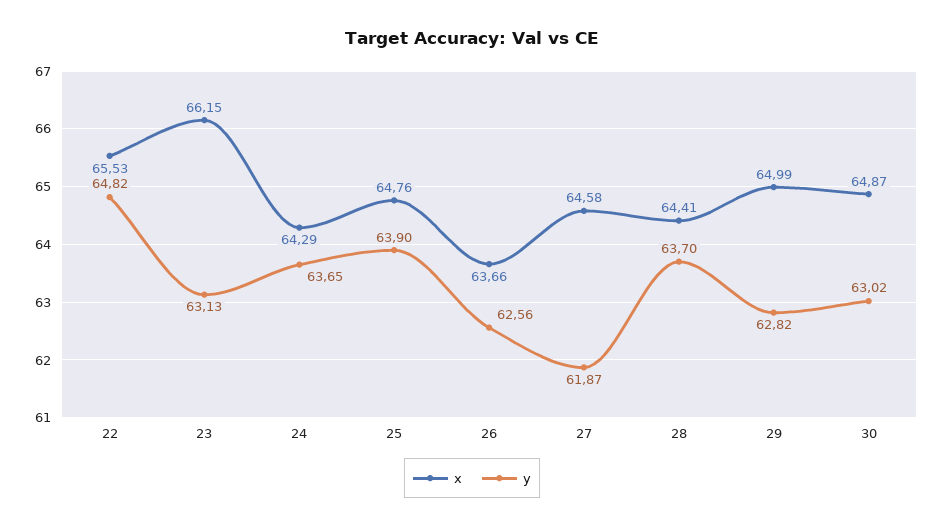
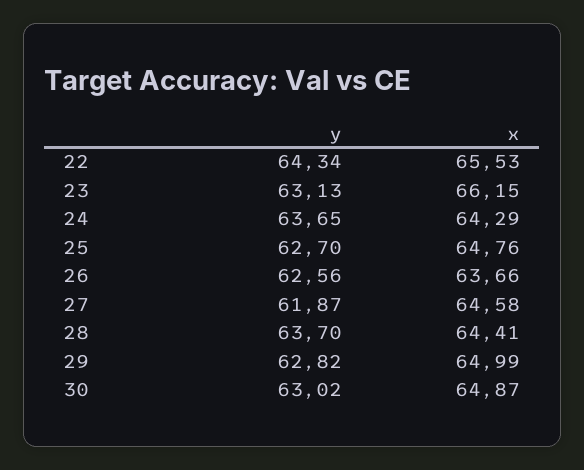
  {
    "x": {
      "22": 65.53,
      "23": 66.15,
      "24": 64.29,
      "25": 64.76,
      "26": 63.66,
      "27": 64.58,
      "28": 64.41,
      "29": 64.99,
      "30": 64.87
    },
    "y": {
-     "22": 64.82,
+     "22": 64.34,
      "23": 63.13,
      "24": 63.65,
-     "25": 63.9,
+     "25": 62.7,
      "26": 62.56,
      "27": 61.87,
      "28": 63.7,
      "29": 62.82,
      "30": 63.02
    }
  }

